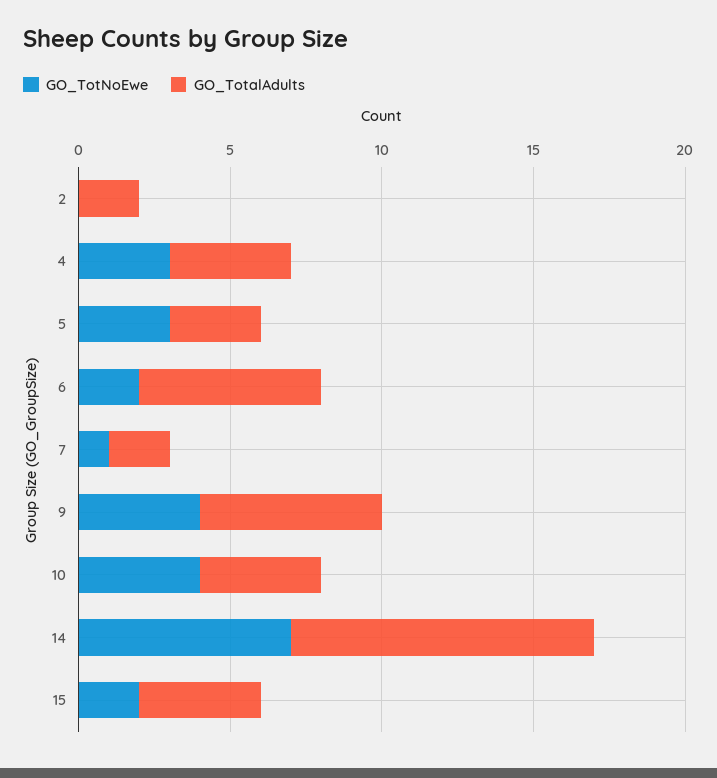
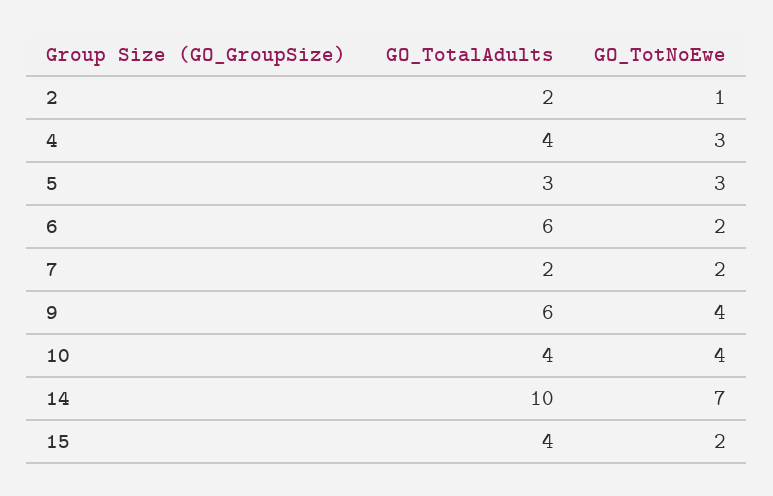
  {
    "GO_TotNoEwe": {
-     "2": 0,
+     "2": 1,
      "4": 3,
      "5": 3,
      "6": 2,
-     "7": 1,
+     "7": 2,
      "9": 4,
      "10": 4,
      "14": 7,
      "15": 2
    },
    "GO_TotalAdults": {
      "2": 2,
      "4": 4,
      "5": 3,
      "6": 6,
      "7": 2,
      "9": 6,
      "10": 4,
      "14": 10,
      "15": 4
    }
  }

